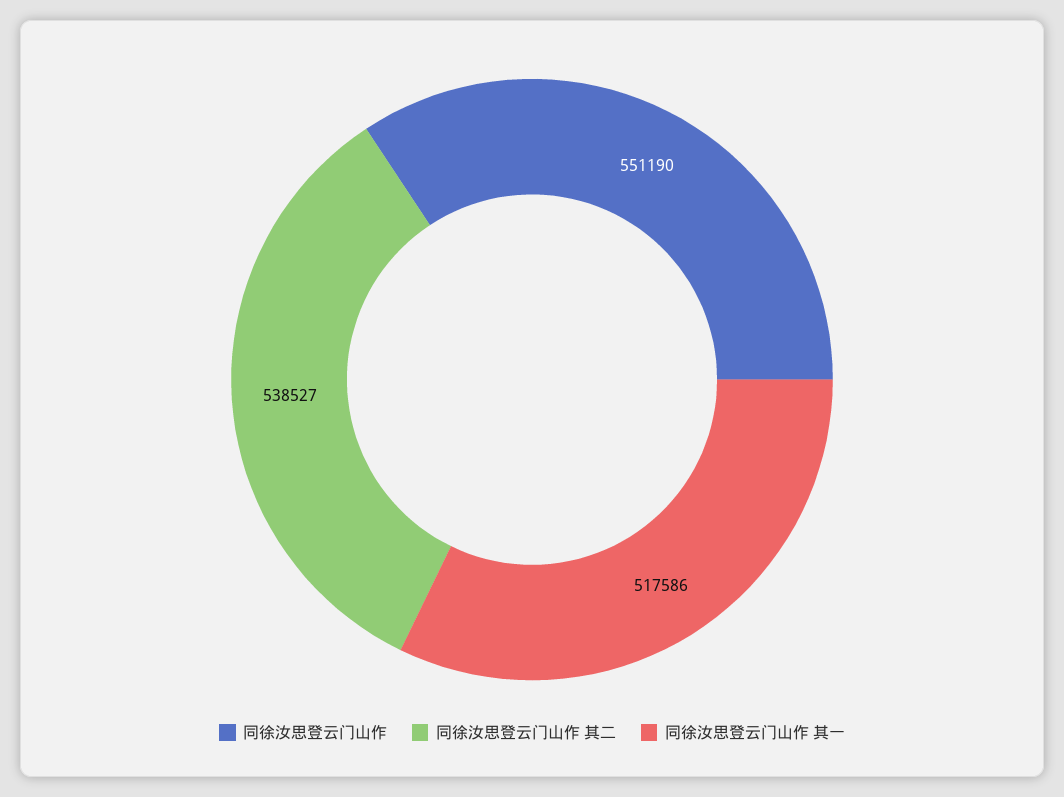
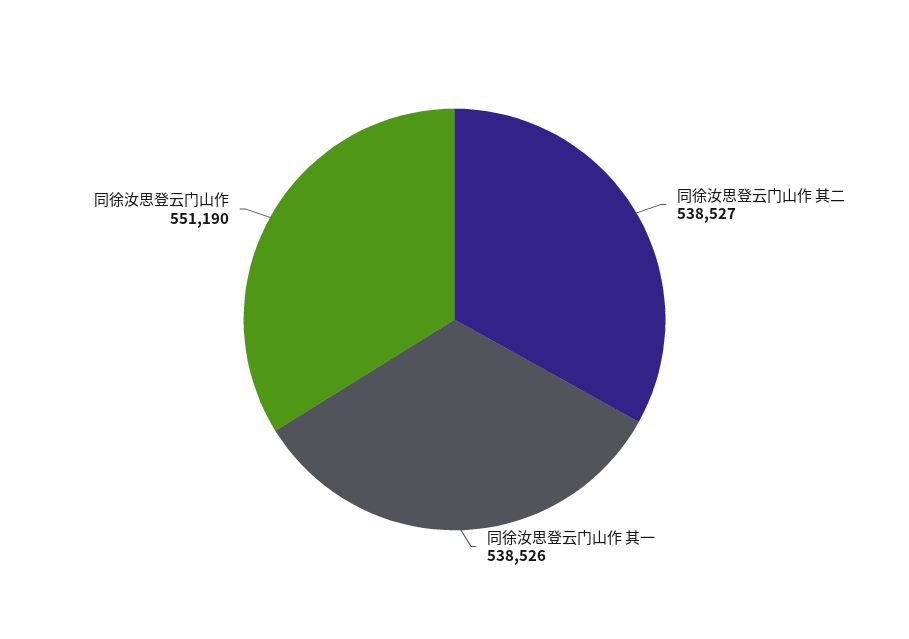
  {
    "同徐汝思登云门山作": 551190,
    "同徐汝思登云门山作 其二": 538527,
-   "同徐汝思登云门山作 其一": 517586
+   "同徐汝思登云门山作 其一": 538526
  }

